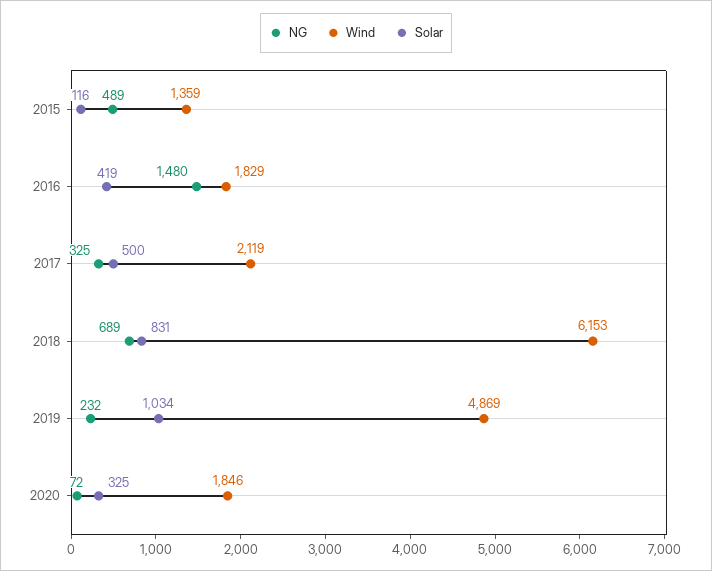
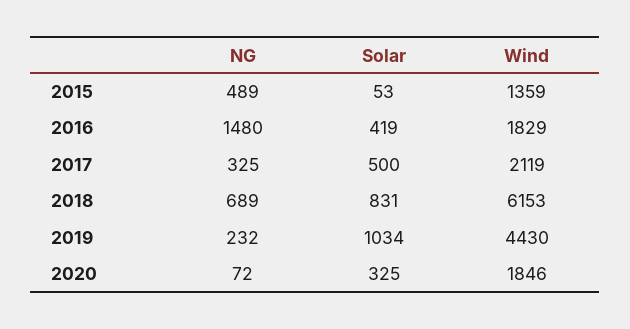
  {
    "NG": {
      "2015": 489,
      "2016": 1480,
      "2017": 325,
      "2018": 689,
      "2019": 232,
      "2020": 72
    },
    "Wind": {
      "2015": 1359,
      "2016": 1829,
      "2017": 2119,
      "2018": 6153,
-     "2019": 4869,
+     "2019": 4430,
      "2020": 1846
    },
    "Solar": {
-     "2015": 116,
+     "2015": 53,
      "2016": 419,
      "2017": 500,
      "2018": 831,
      "2019": 1034,
      "2020": 325
    }
  }

